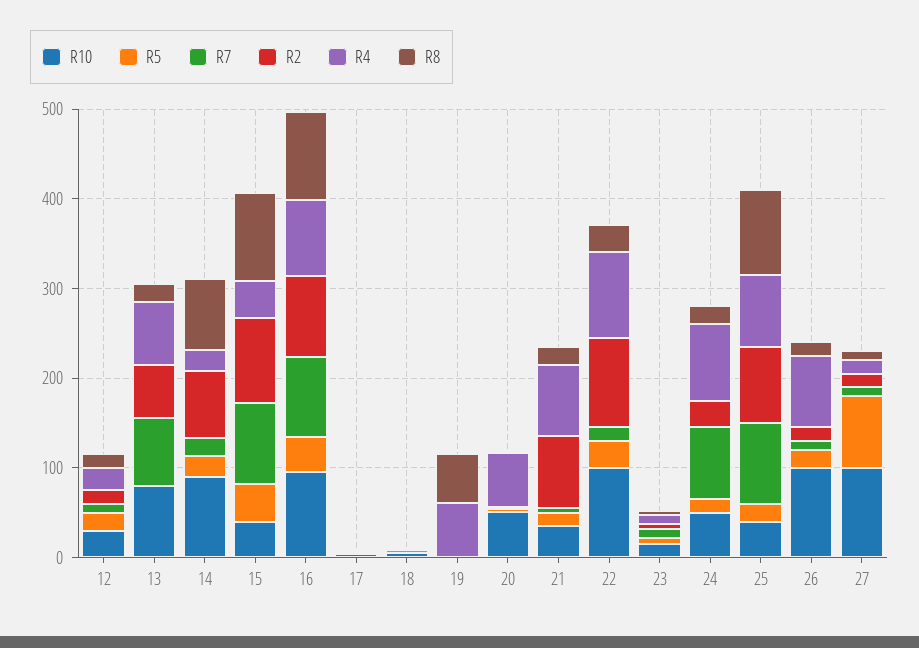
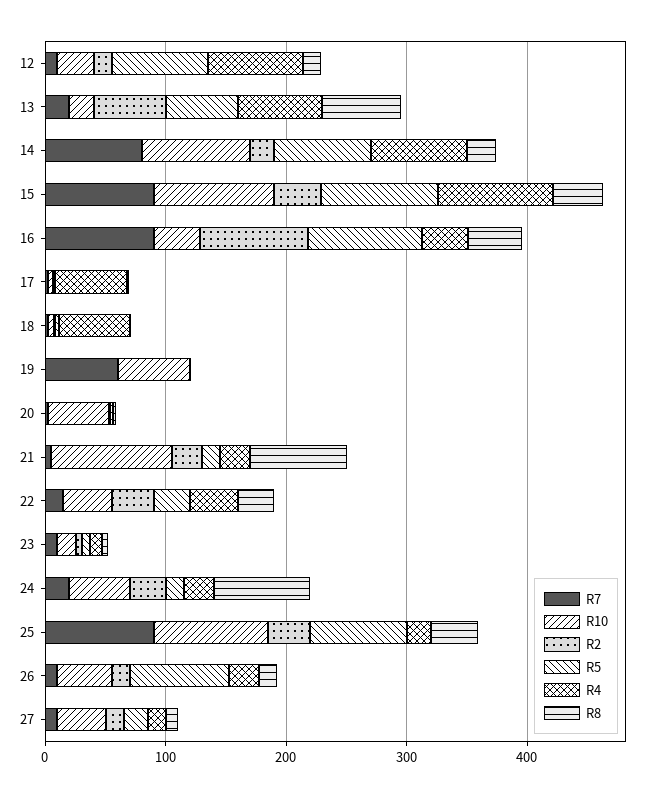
  {
    "R10": {
      "12": 40,
-     "13": 80,
+     "13": 20,
      "14": 100,
-     "15": 40,
+     "15": 100,
-     "16": 100,
+     "16": 40,
      "17": 0,
      "18": 0,
-     "19": 0,
+     "19": 60,
      "20": 60,
-     "21": 40,
+     "21": 100,
-     "22": 100,
+     "22": 40,
      "23": 20,
      "24": 60,
-     "25": 40,
+     "25": 100,
-     "26": 100,
+     "26": 40,
-     "27": 100
+     "27": 40
    },
    "R5": {
-     "12": 20,
+     "12": 80,
-     "13": 0,
+     "13": 60,
-     "14": 20,
+     "14": 80,
-     "15": 40,
+     "15": 100,
-     "16": 40,
+     "16": 100,
      "17": 0,
      "18": 0,
      "19": 0,
      "20": 0,
      "21": 20,
      "22": 40,
      "23": 0,
      "24": 20,
-     "25": 20,
+     "25": 80,
-     "26": 20,
+     "26": 80,
-     "27": 80
+     "27": 20
    },
    "R7": {
      "12": 20,
-     "13": 80,
+     "13": 20,
-     "14": 20,
+     "14": 80,
      "15": 100,
      "16": 100,
      "17": 0,
      "18": 0,
-     "19": 0,
+     "19": 60,
      "20": 0,
      "21": 0,
      "22": 20,
      "23": 20,
-     "24": 80,
+     "24": 20,
      "25": 100,
      "26": 20,
      "27": 20
    },
    "R2": {
      "12": 20,
      "13": 60,
-     "14": 80,
+     "14": 20,
-     "15": 100,
+     "15": 40,
      "16": 100,
      "17": 0,
      "18": 0,
      "19": 0,
      "20": 0,
-     "21": 80,
+     "21": 20,
-     "22": 100,
+     "22": 40,
      "23": 0,
      "24": 40,
-     "25": 80,
+     "25": 40,
      "26": 20,
      "27": 20
    },
    "R4": {
-     "12": 20,
+     "12": 80,
      "13": 80,
-     "14": 20,
+     "14": 80,
-     "15": 40,
+     "15": 100,
-     "16": 80,
+     "16": 40,
-     "17": 0,
+     "17": 60,
-     "18": 0,
+     "18": 60,
-     "19": 60,
+     "19": 0,
-     "20": 60,
+     "20": 0,
-     "21": 80,
+     "21": 20,
-     "22": 100,
+     "22": 40,
      "23": 20,
-     "24": 80,
+     "24": 20,
-     "25": 80,
+     "25": 20,
-     "26": 80,
+     "26": 20,
      "27": 20
    },
    "R8": {
      "12": 20,
-     "13": 20,
+     "13": 60,
-     "14": 80,
+     "14": 20,
-     "15": 100,
+     "15": 40,
-     "16": 100,
+     "16": 40,
      "17": 0,
      "18": 0,
-     "19": 60,
+     "19": 0,
      "20": 0,
-     "21": 20,
+     "21": 80,
      "22": 40,
      "23": 0,
-     "24": 20,
+     "24": 80,
-     "25": 100,
+     "25": 40,
      "26": 20,
      "27": 20
    }
  }

